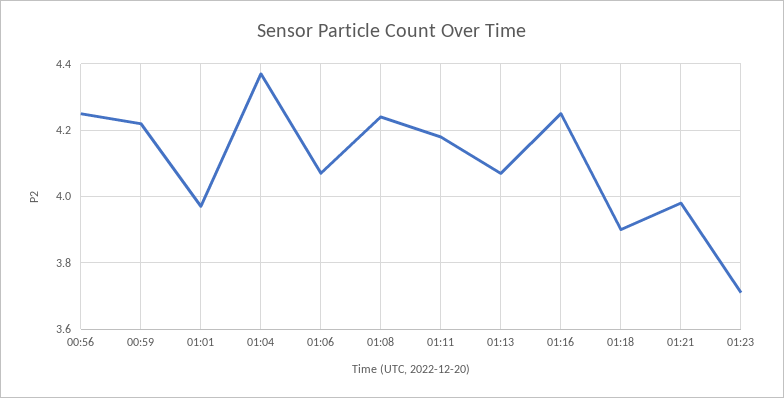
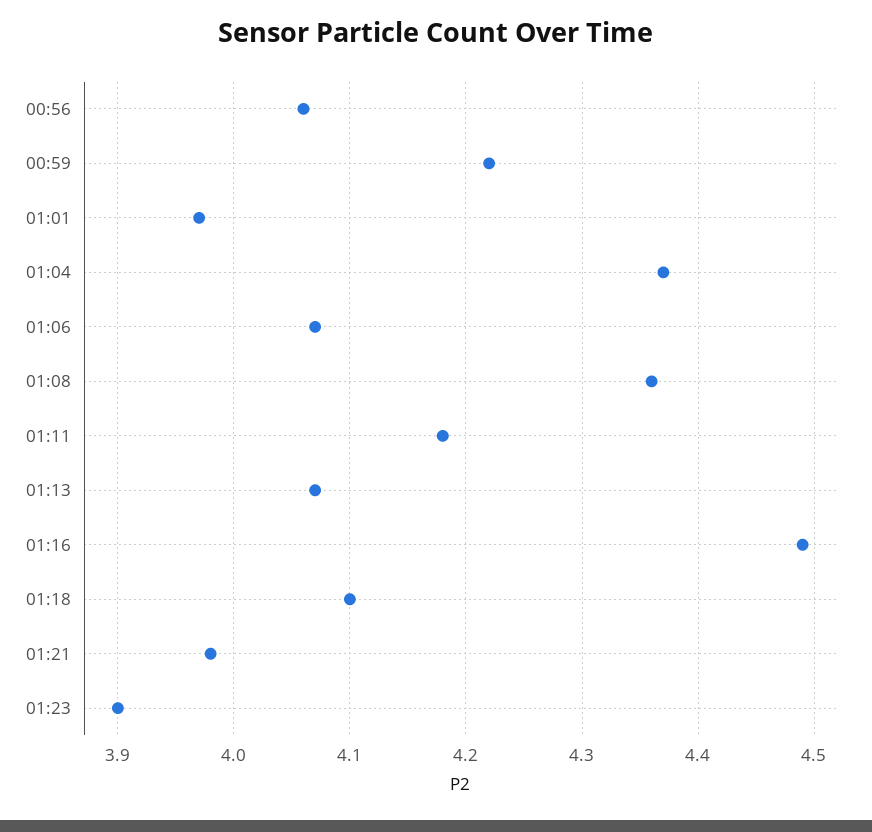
  {
-   "00:56": 4.25,
+   "00:56": 4.06,
    "00:59": 4.22,
    "01:01": 3.97,
    "01:04": 4.37,
    "01:06": 4.07,
-   "01:08": 4.25,
+   "01:08": 4.36,
    "01:11": 4.18,
    "01:13": 4.07,
-   "01:16": 4.25,
+   "01:16": 4.49,
-   "01:18": 3.9,
+   "01:18": 4.1,
    "01:21": 3.98,
-   "01:23": 3.7
+   "01:23": 3.9
  }

